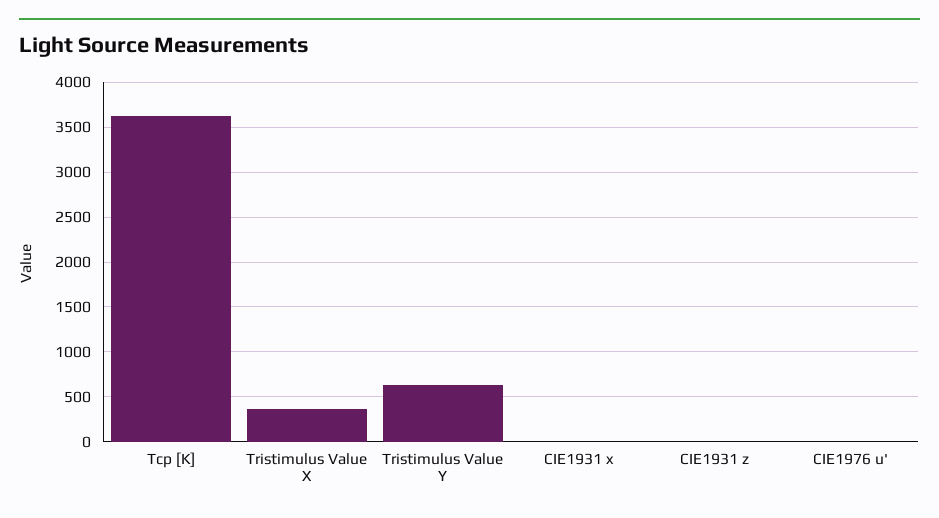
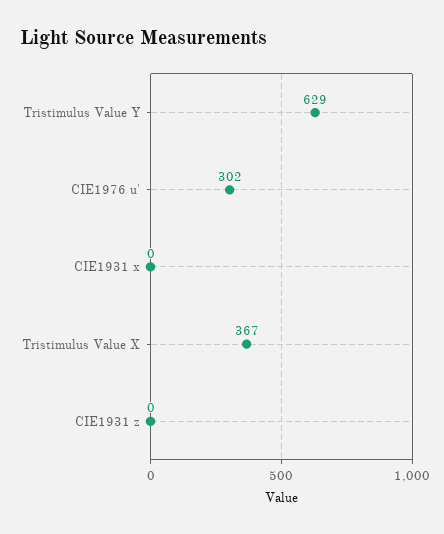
  {
-   "Tcp [K]": 3600,
    "Tristimulus Value X": 367,
    "Tristimulus Value Y": 629,
    "CIE1931 x": 0,
    "CIE1931 z": 0,
-   "CIE1976 u'": 0
+   "CIE1976 u'": 302
  }

